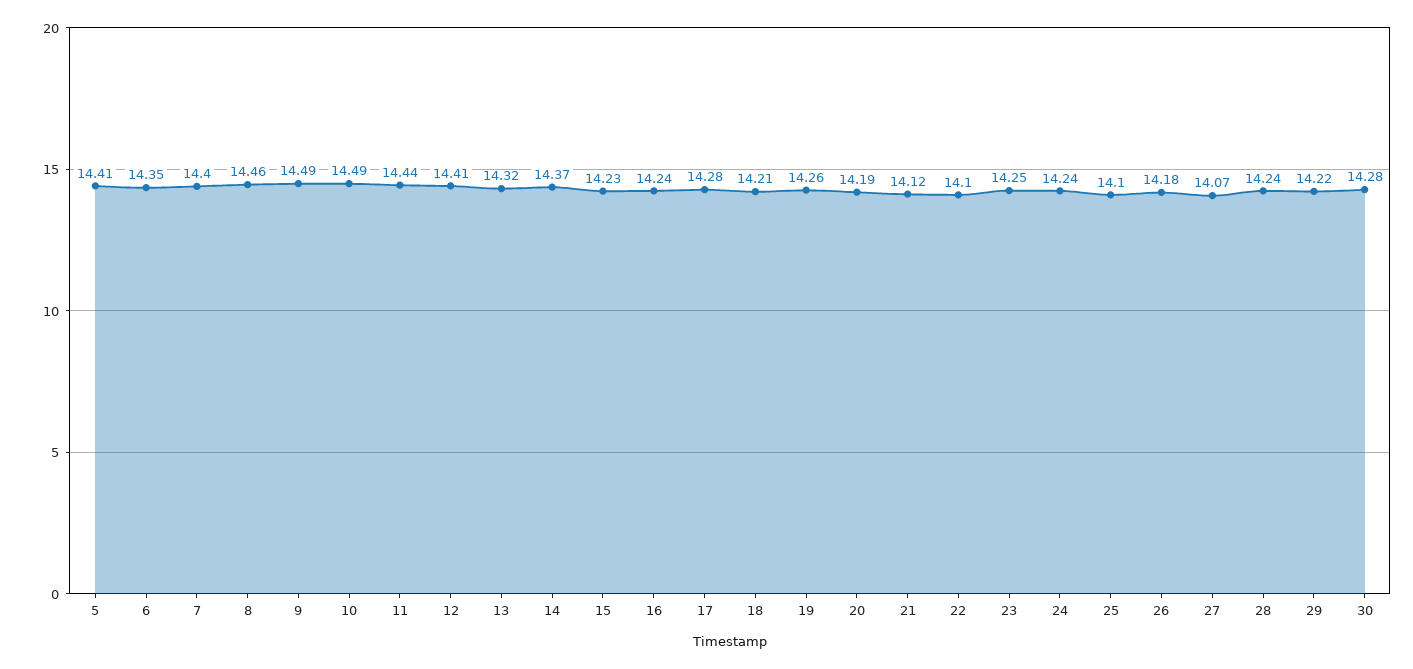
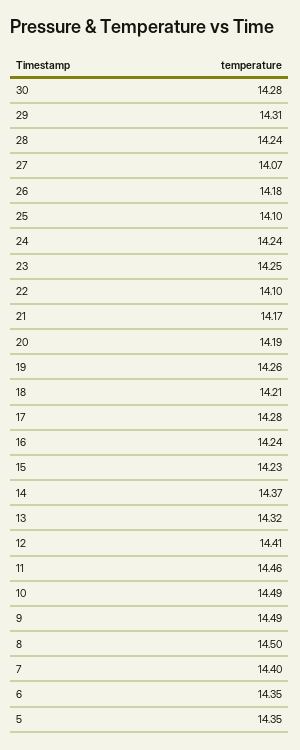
  {
-   "5": 14.41,
+   "5": 14.35,
    "6": 14.35,
    "7": 14.4,
-   "8": 14.46,
+   "8": 14.5,
    "9": 14.49,
    "10": 14.49,
-   "11": 14.44,
+   "11": 14.46,
    "12": 14.41,
    "13": 14.32,
    "14": 14.37,
    "15": 14.23,
    "16": 14.24,
    "17": 14.28,
    "18": 14.21,
    "19": 14.26,
    "20": 14.19,
-   "21": 14.12,
+   "21": 14.17,
    "22": 14.1,
    "23": 14.25,
    "24": 14.24,
    "25": 14.1,
    "26": 14.18,
    "27": 14.07,
    "28": 14.24,
-   "29": 14.22,
+   "29": 14.31,
    "30": 14.28
  }

